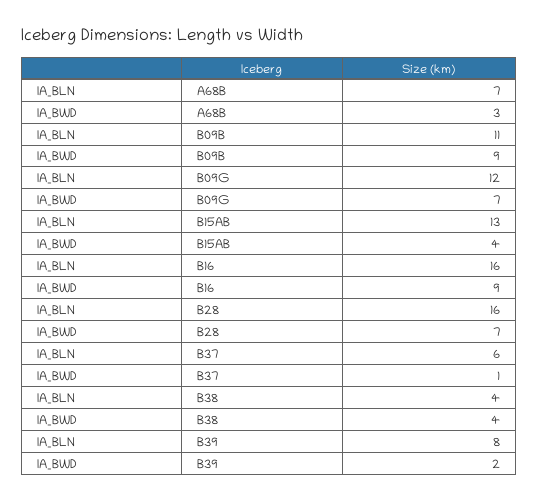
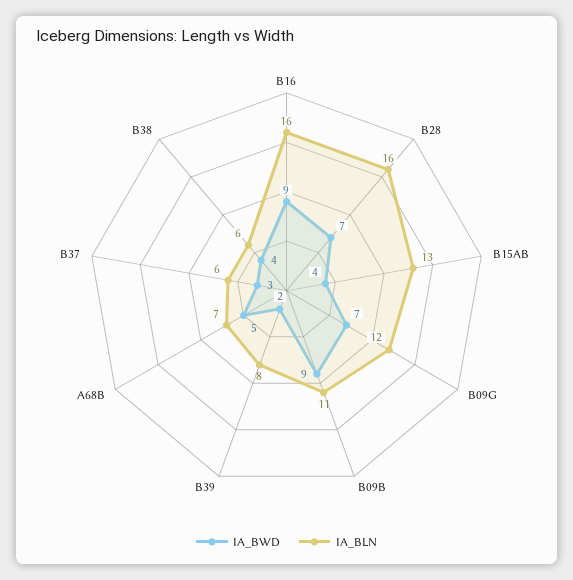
  {
    "IA_BLN": {
      "A68B": 7,
      "B09B": 11,
      "B09G": 12,
      "B15AB": 13,
      "B16": 16,
      "B28": 16,
      "B37": 6,
-     "B38": 4,
+     "B38": 6,
      "B39": 8
    },
    "IA_BWD": {
-     "A68B": 3,
+     "A68B": 5,
      "B09B": 9,
      "B09G": 7,
      "B15AB": 4,
      "B16": 9,
      "B28": 7,
-     "B37": 1,
+     "B37": 3,
      "B38": 4,
      "B39": 2
    }
  }

